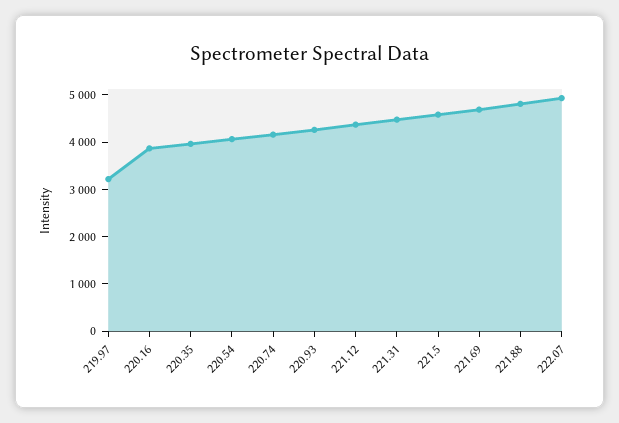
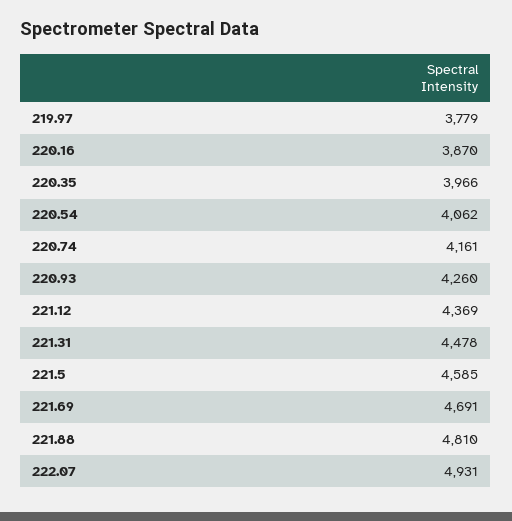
  {
-   "219.97": 3200,
+   "219.97": 3779,
    "220.16": 3870,
    "220.35": 3966,
    "220.54": 4062,
    "220.74": 4161,
    "220.93": 4260,
    "221.12": 4369,
    "221.31": 4478,
    "221.5": 4585,
    "221.69": 4691,
    "221.88": 4810,
    "222.07": 4931
  }

